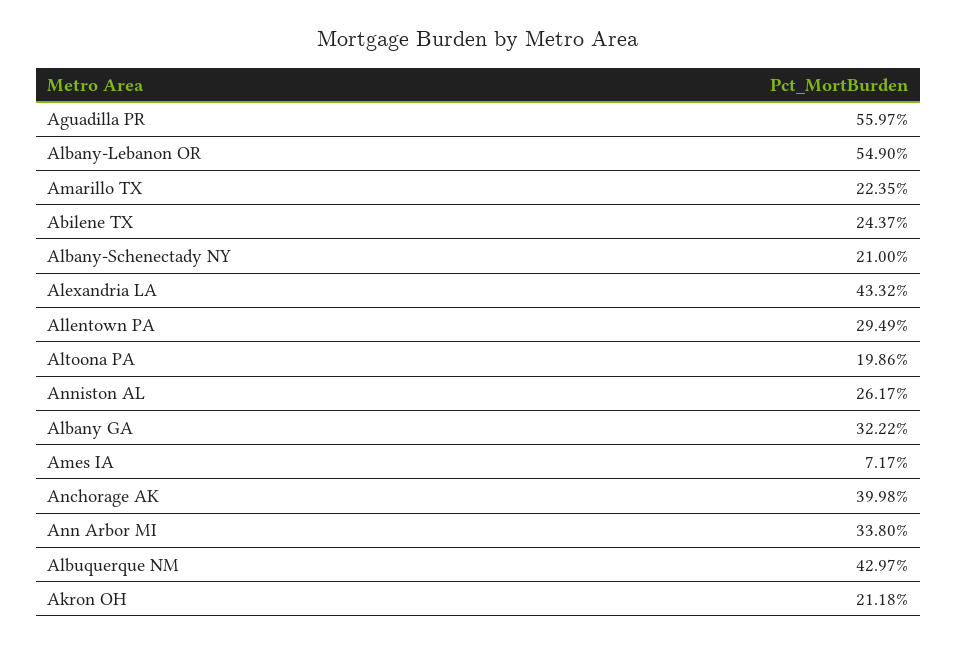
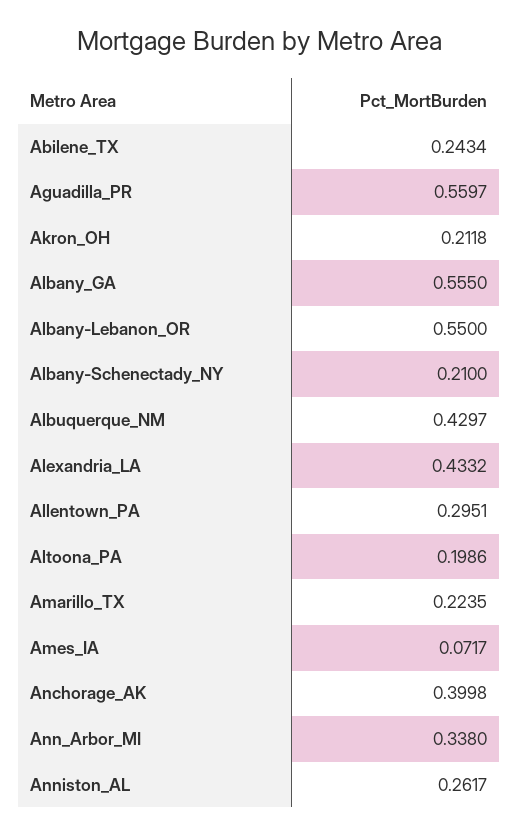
  {
    "Aguadilla PR": 0.5597,
-   "Albany-Lebanon OR": 0.549,
+   "Albany-Lebanon OR": 0.55,
    "Amarillo TX": 0.2235,
-   "Abilene TX": 0.2437,
+   "Abilene TX": 0.2434,
    "Albany-Schenectady NY": 0.21,
    "Alexandria LA": 0.4332,
-   "Allentown PA": 0.2949,
+   "Allentown PA": 0.2951,
    "Altoona PA": 0.1986,
    "Anniston AL": 0.2617,
-   "Albany GA": 0.3222,
+   "Albany GA": 0.555,
    "Ames IA": 0.0717,
    "Anchorage AK": 0.3998,
    "Ann Arbor MI": 0.338,
    "Albuquerque NM": 0.4297,
    "Akron OH": 0.2118
  }

